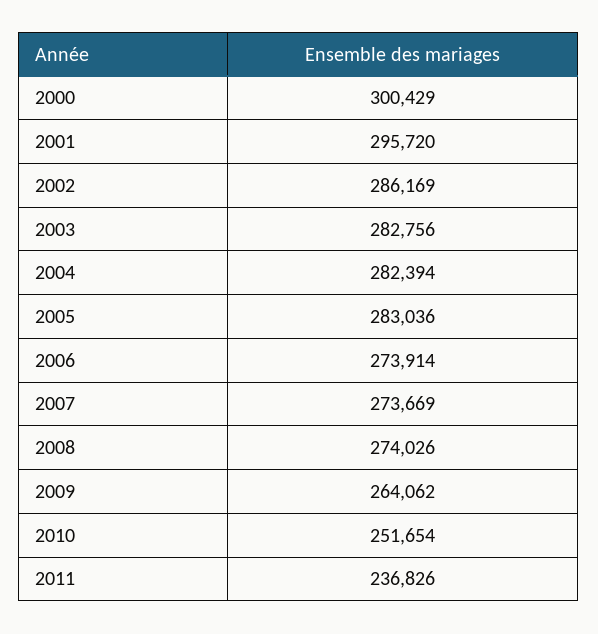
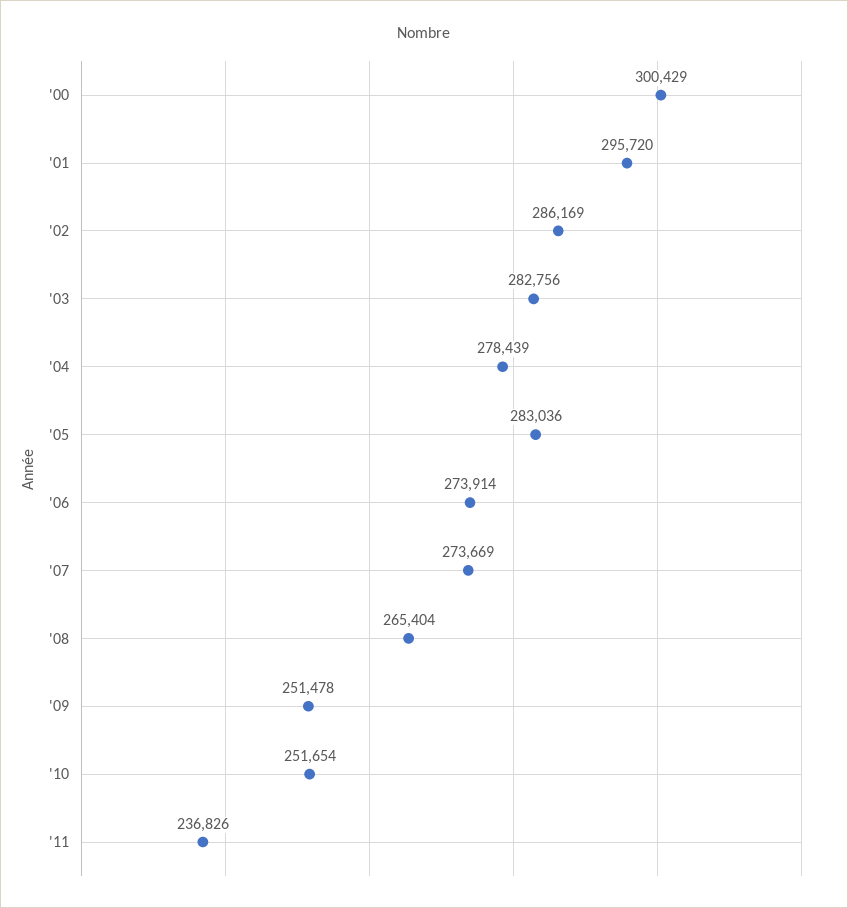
  {
    "2000": 300429,
    "2001": 295720,
    "2002": 286169,
    "2003": 282756,
-   "2004": 282394,
+   "2004": 278439,
    "2005": 283036,
    "2006": 273914,
    "2007": 273669,
-   "2008": 274026,
+   "2008": 265404,
-   "2009": 264062,
+   "2009": 251478,
    "2010": 251654,
    "2011": 236826
  }

